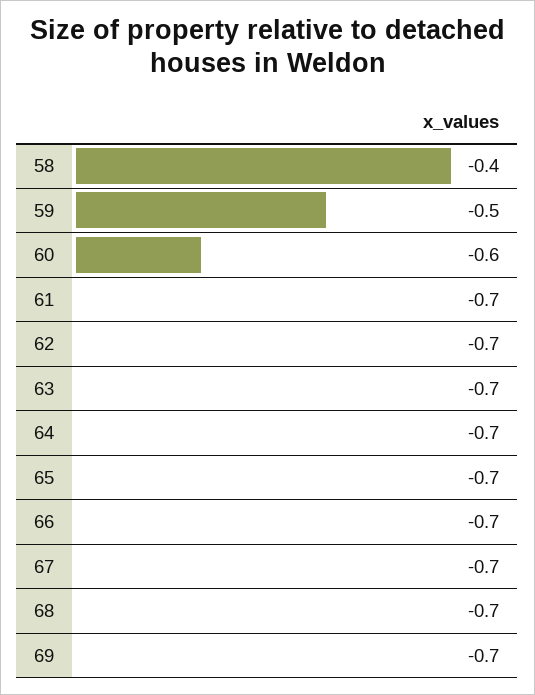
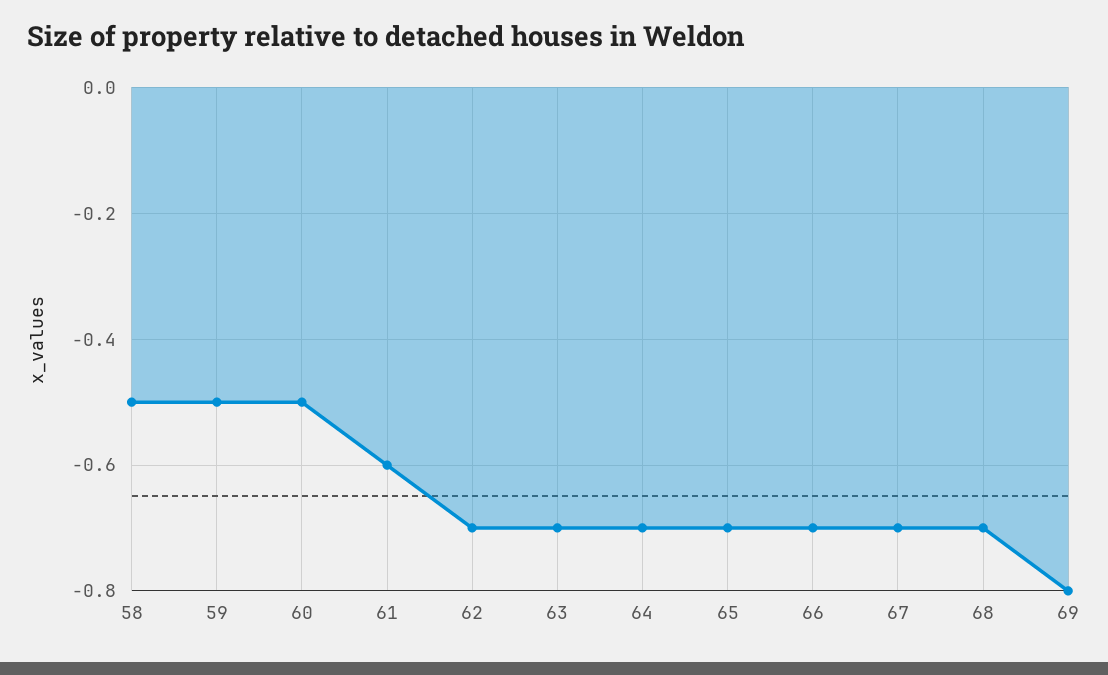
  {
-   "58": -0.4,
+   "58": -0.5,
    "59": -0.5,
-   "60": -0.6,
+   "60": -0.5,
-   "61": -0.7,
+   "61": -0.6,
    "62": -0.7,
    "63": -0.7,
    "64": -0.7,
    "65": -0.7,
    "66": -0.7,
    "67": -0.7,
    "68": -0.7,
-   "69": -0.7
+   "69": -0.8
  }

